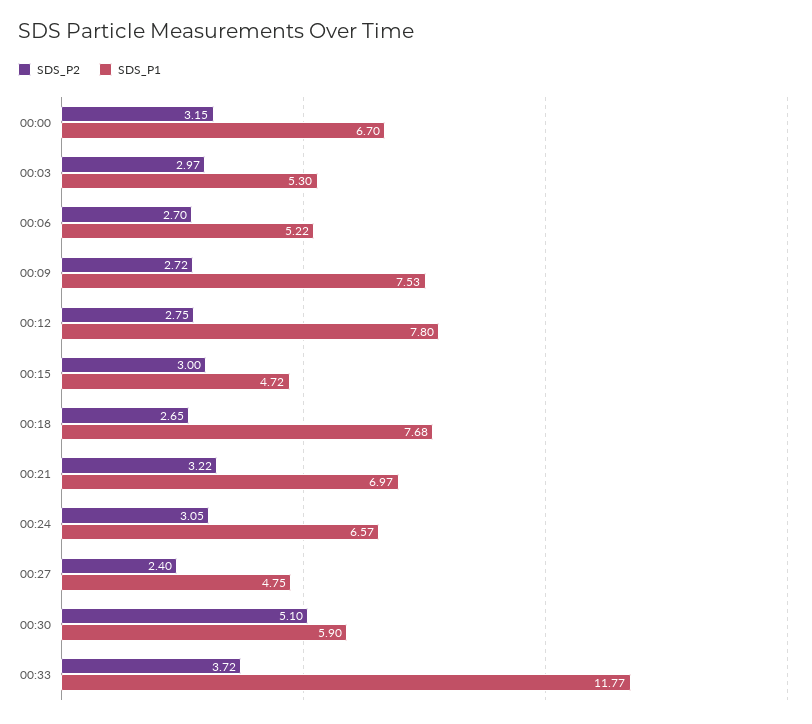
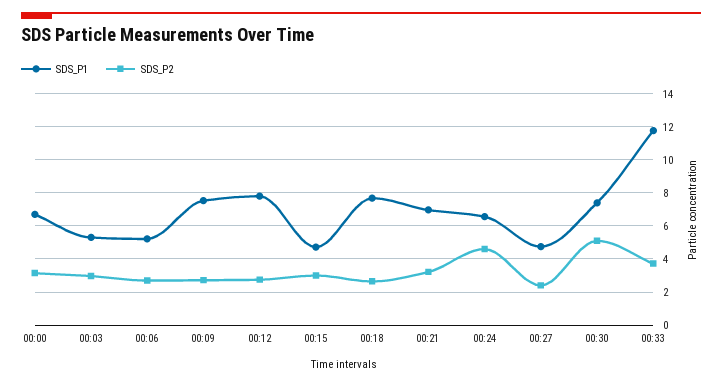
  {
    "SDS_P2": {
      "00:00": 3.15,
      "00:03": 2.97,
      "00:06": 2.7,
      "00:09": 2.72,
      "00:12": 2.75,
      "00:15": 3,
      "00:18": 2.65,
      "00:21": 3.22,
-     "00:24": 3.05,
+     "00:24": 4.5,
      "00:27": 2.4,
      "00:30": 5.1,
      "00:33": 3.72
    },
    "SDS_P1": {
      "00:00": 6.7,
      "00:03": 5.3,
      "00:06": 5.22,
      "00:09": 7.53,
      "00:12": 7.8,
      "00:15": 4.72,
      "00:18": 7.68,
      "00:21": 6.97,
      "00:24": 6.57,
      "00:27": 4.75,
-     "00:30": 5.9,
+     "00:30": 7.5,
      "00:33": 11.77
    }
  }

